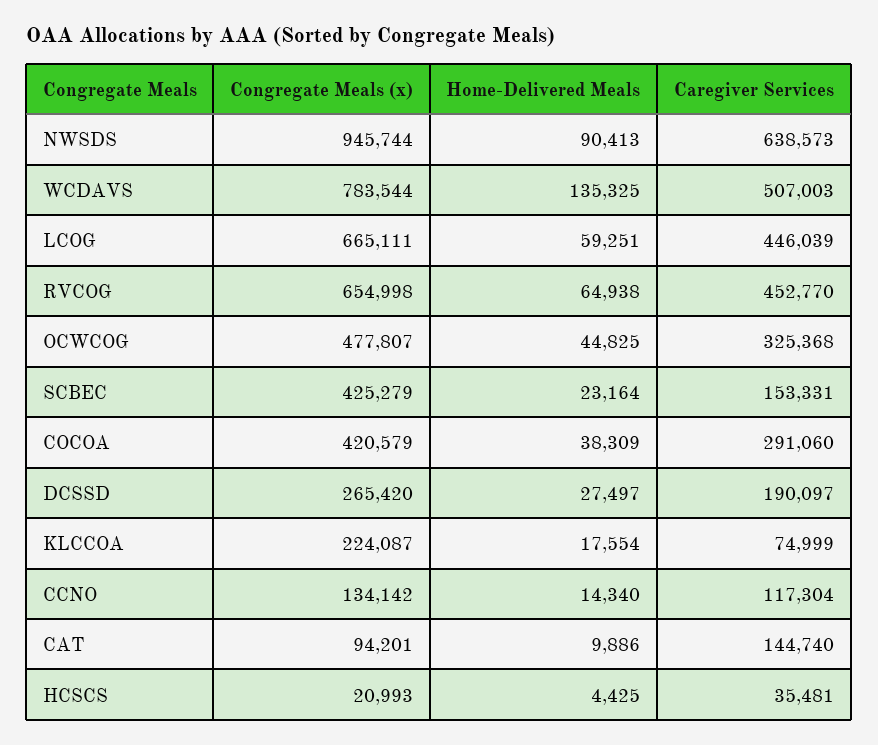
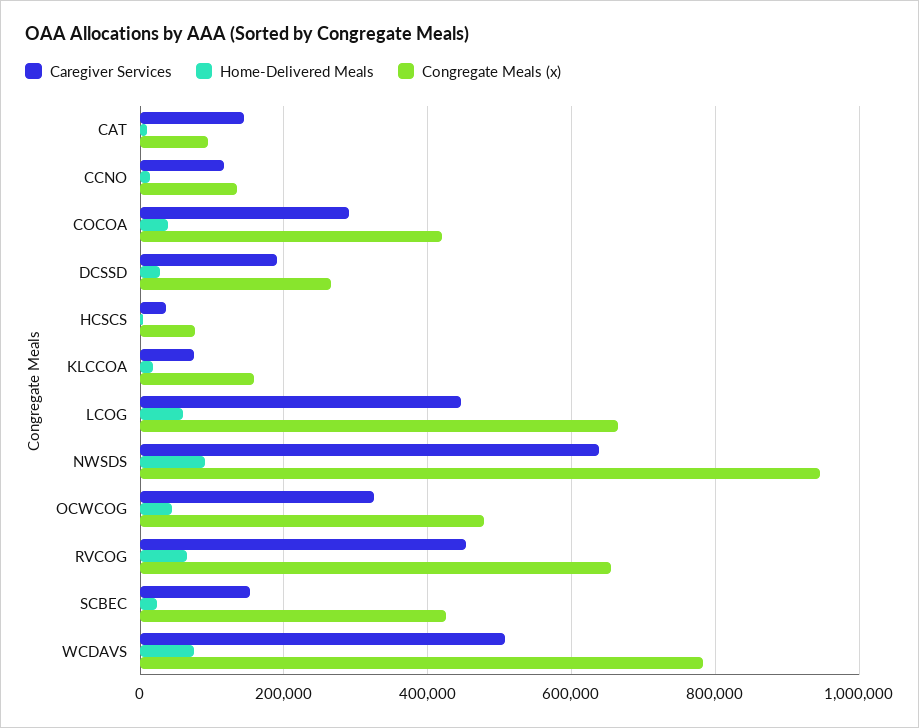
  {
    "Congregate Meals (x)": {
      "NWSDS": 945744,
      "WCDAVS": 783544,
      "LCOG": 665111,
      "RVCOG": 654998,
      "OCWCOG": 477807,
      "SCBEC": 425279,
      "COCOA": 420579,
      "DCSSD": 265420,
-     "KLCCOA": 224087,
+     "KLCCOA": 160000,
      "CCNO": 134142,
      "CAT": 94201,
-     "HCSCS": 20993
+     "HCSCS": 80000
    },
    "Home-Delivered Meals": {
      "NWSDS": 90413,
-     "WCDAVS": 135325,
+     "WCDAVS": 80000,
      "LCOG": 59251,
      "RVCOG": 64938,
      "OCWCOG": 44825,
      "SCBEC": 23164,
      "COCOA": 38309,
      "DCSSD": 27497,
      "KLCCOA": 17554,
      "CCNO": 14340,
      "CAT": 9886,
      "HCSCS": 4425
    },
    "Caregiver Services": {
      "NWSDS": 638573,
      "WCDAVS": 507003,
      "LCOG": 446039,
      "RVCOG": 452770,
      "OCWCOG": 325368,
      "SCBEC": 153331,
      "COCOA": 291060,
      "DCSSD": 190097,
      "KLCCOA": 74999,
      "CCNO": 117304,
      "CAT": 144740,
      "HCSCS": 35481
    }
  }

